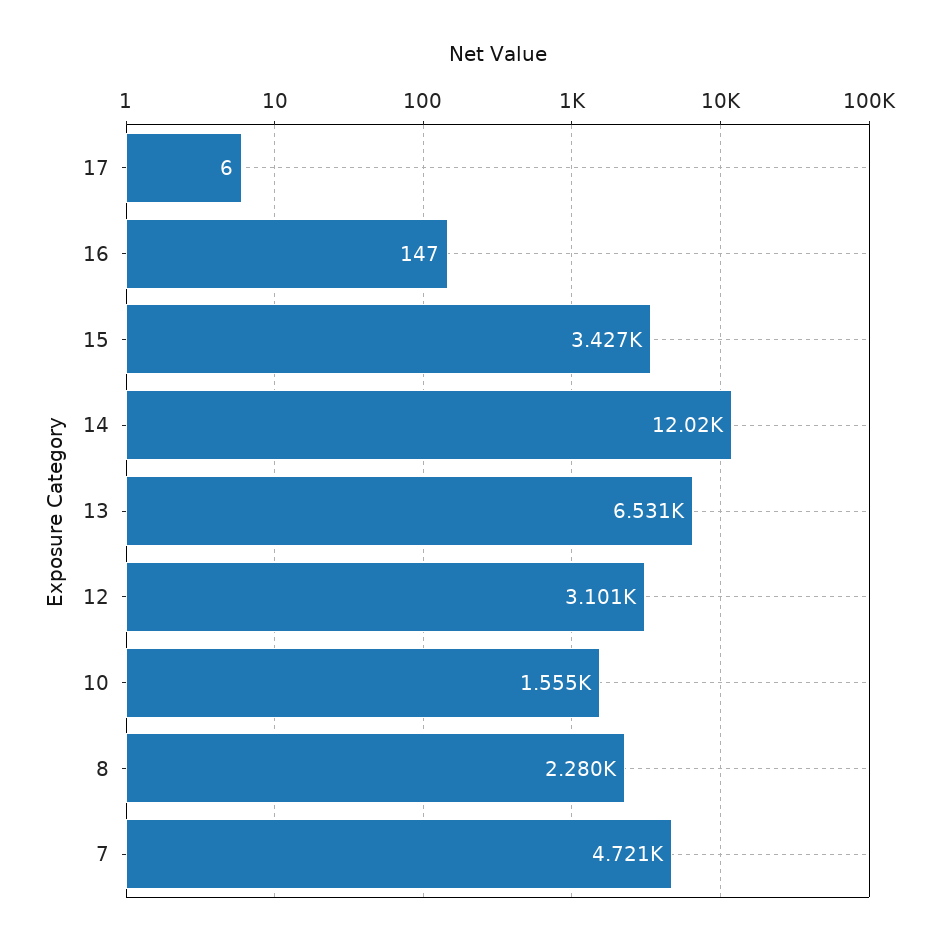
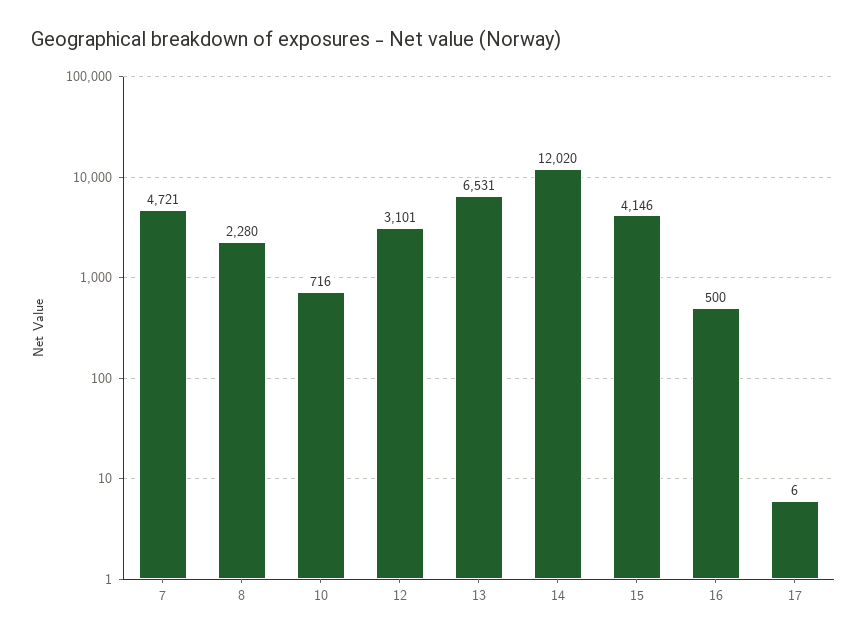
  {
    "17": 6,
-   "16": 147,
+   "16": 500,
-   "15": 3427,
+   "15": 4146,
    "14": 12020,
    "13": 6531,
    "12": 3101,
-   "10": 1555,
+   "10": 716,
    "8": 2280,
    "7": 4721
  }

